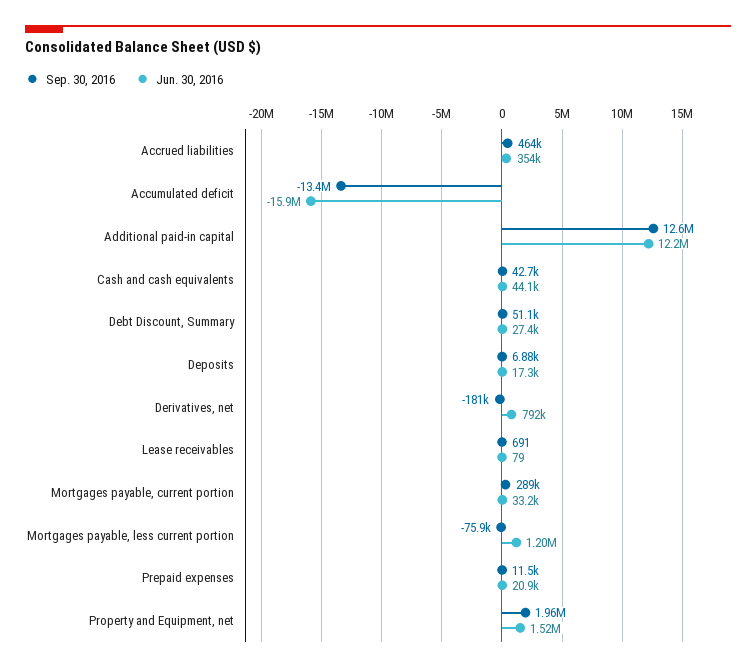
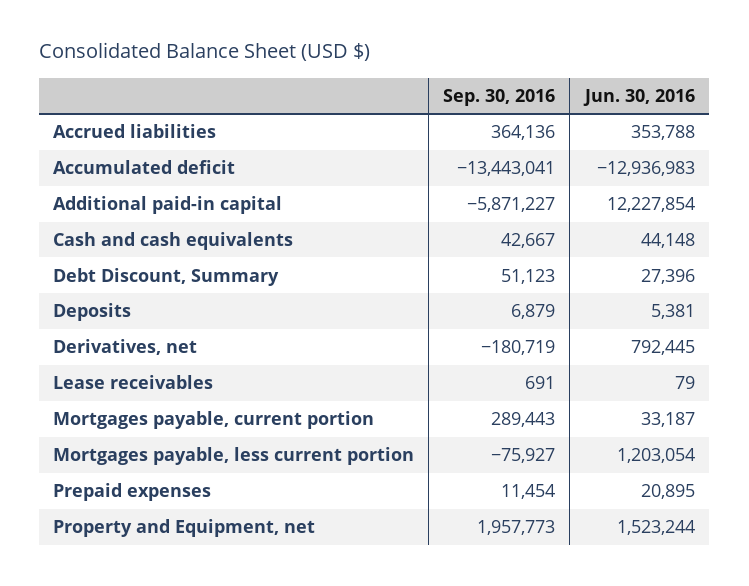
  {
    "Sep. 30, 2016": {
-     "Accrued liabilities": 464000,
+     "Accrued liabilities": 364136,
      "Accumulated deficit": -13443041,
-     "Additional paid-in capital": 12600000,
+     "Additional paid-in capital": -5871227,
      "Cash and cash equivalents": 42667,
      "Debt Discount, Summary": 51123,
      "Deposits": 6879,
      "Derivatives, net": -180719,
      "Lease receivables": 691,
      "Mortgages payable, current portion": 289443,
      "Mortgages payable, less current portion": -75927,
      "Prepaid expenses": 11454,
      "Property and Equipment, net": 1957773
    },
    "Jun. 30, 2016": {
      "Accrued liabilities": 353788,
-     "Accumulated deficit": -15900000,
+     "Accumulated deficit": -12936983,
      "Additional paid-in capital": 12227854,
      "Cash and cash equivalents": 44148,
      "Debt Discount, Summary": 27396,
-     "Deposits": 17300,
+     "Deposits": 5381,
      "Derivatives, net": 792445,
      "Lease receivables": 79,
      "Mortgages payable, current portion": 33187,
      "Mortgages payable, less current portion": 1203054,
      "Prepaid expenses": 20895,
      "Property and Equipment, net": 1523244
    }
  }

